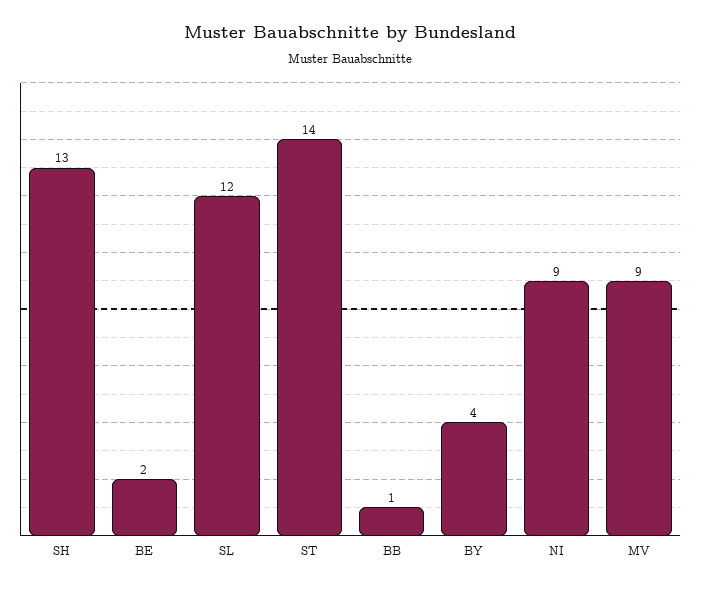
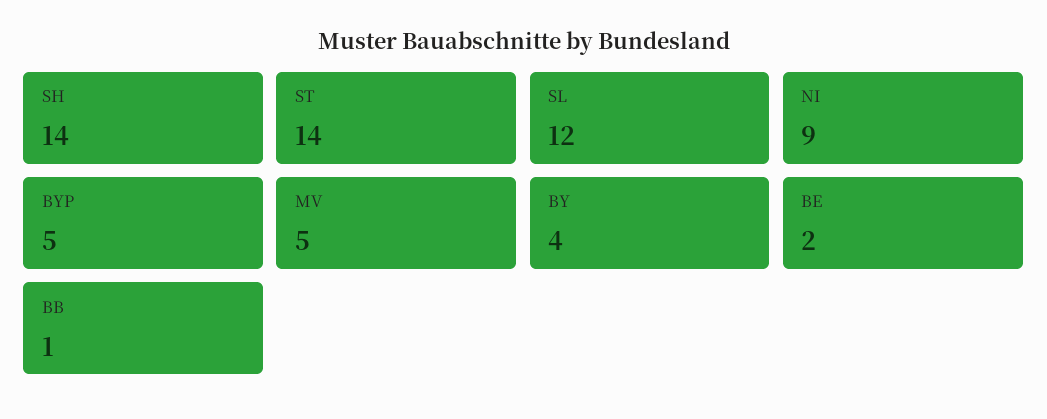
  {
-   "SH": 13,
+   "SH": 14,
    "BE": 2,
    "SL": 12,
    "ST": 14,
    "BB": 1,
    "BY": 4,
    "NI": 9,
-   "MV": 9
+   "MV": 5,
+   "BYP": 5
  }

